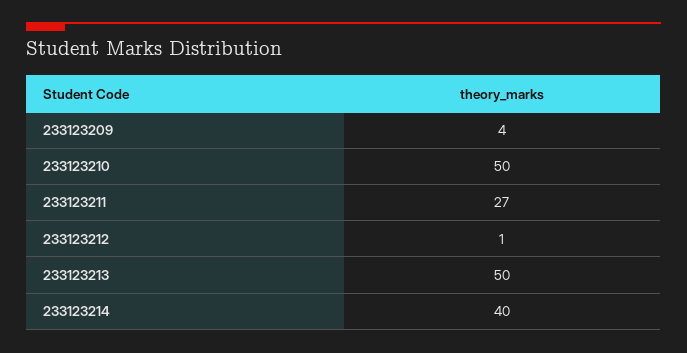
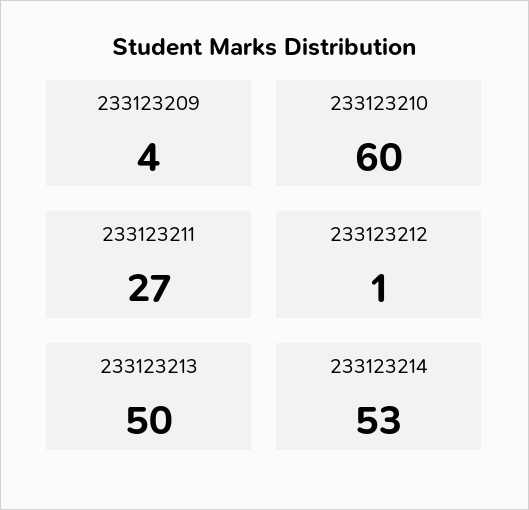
  {
    "233123209": 4,
-   "233123210": 50,
+   "233123210": 60,
    "233123211": 27,
    "233123212": 1,
    "233123213": 50,
-   "233123214": 40
+   "233123214": 53
  }

